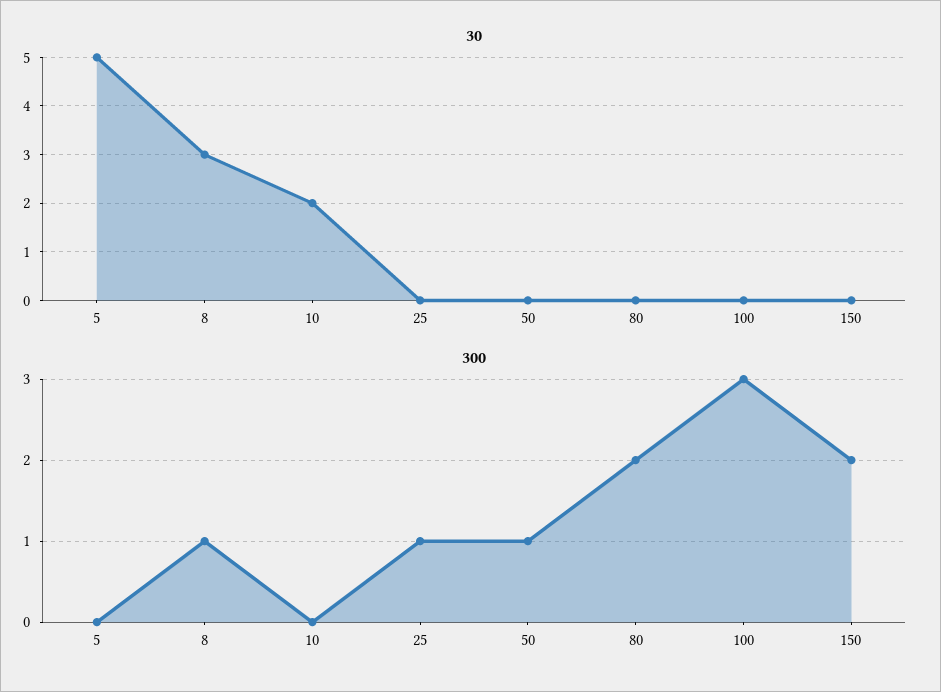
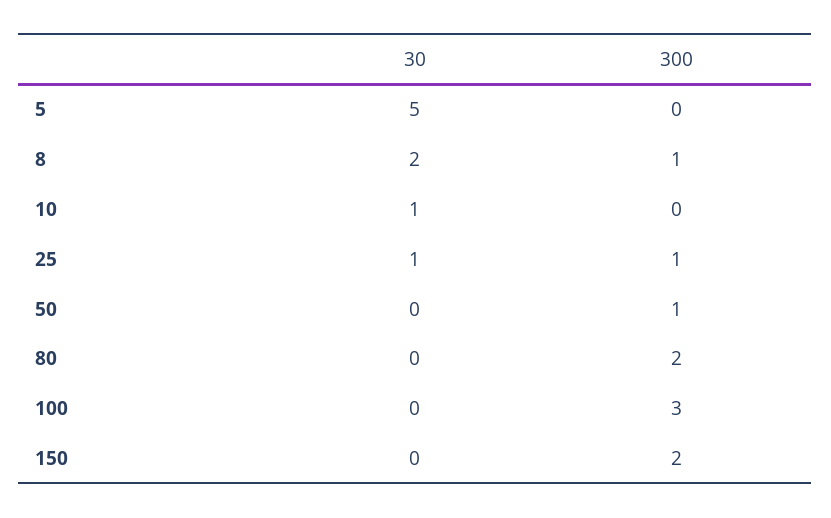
  {
    "30": {
      "5": 5,
-     "8": 3,
+     "8": 2,
-     "10": 2,
+     "10": 1,
-     "25": 0,
+     "25": 1,
      "50": 0,
      "80": 0,
      "100": 0,
      "150": 0
    },
    "300": {
      "5": 0,
      "8": 1,
      "10": 0,
      "25": 1,
      "50": 1,
      "80": 2,
      "100": 3,
      "150": 2
    }
  }

